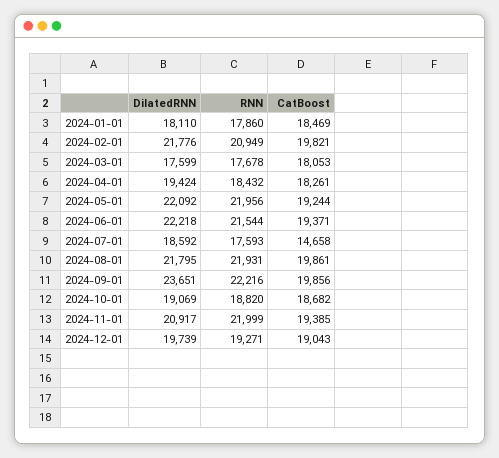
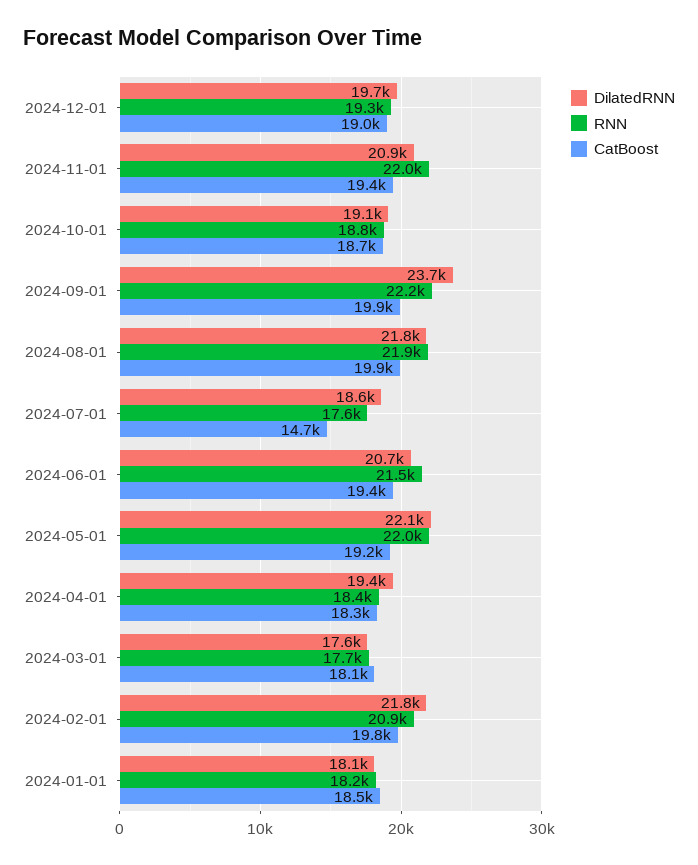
  {
    "DilatedRNN": {
      "2024-01-01": 18110,
      "2024-02-01": 21776,
      "2024-03-01": 17599,
      "2024-04-01": 19424,
      "2024-05-01": 22092,
-     "2024-06-01": 22218,
+     "2024-06-01": 20700,
      "2024-07-01": 18592,
      "2024-08-01": 21795,
      "2024-09-01": 23651,
      "2024-10-01": 19069,
      "2024-11-01": 20917,
      "2024-12-01": 19739
    },
    "RNN": {
-     "2024-01-01": 17860,
+     "2024-01-01": 18200,
      "2024-02-01": 20949,
      "2024-03-01": 17678,
      "2024-04-01": 18432,
      "2024-05-01": 21956,
      "2024-06-01": 21544,
      "2024-07-01": 17593,
      "2024-08-01": 21931,
      "2024-09-01": 22216,
      "2024-10-01": 18820,
      "2024-11-01": 21999,
      "2024-12-01": 19271
    },
    "CatBoost": {
      "2024-01-01": 18469,
      "2024-02-01": 19821,
      "2024-03-01": 18053,
      "2024-04-01": 18261,
      "2024-05-01": 19244,
      "2024-06-01": 19371,
      "2024-07-01": 14658,
      "2024-08-01": 19861,
      "2024-09-01": 19856,
      "2024-10-01": 18682,
      "2024-11-01": 19385,
      "2024-12-01": 19043
    }
  }

